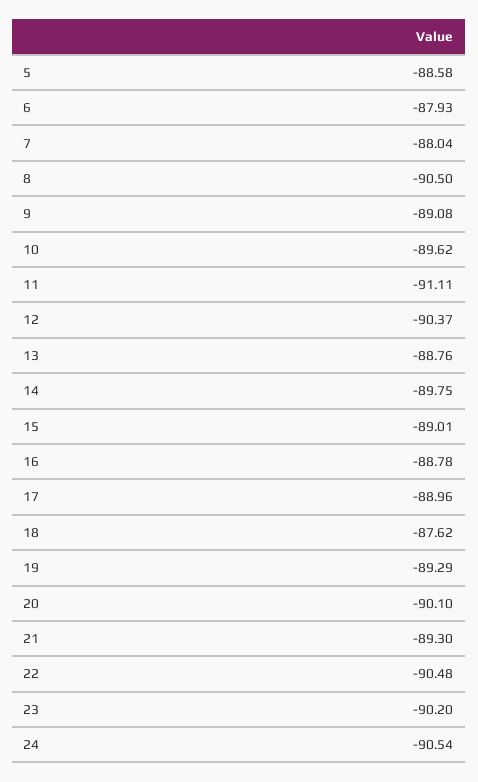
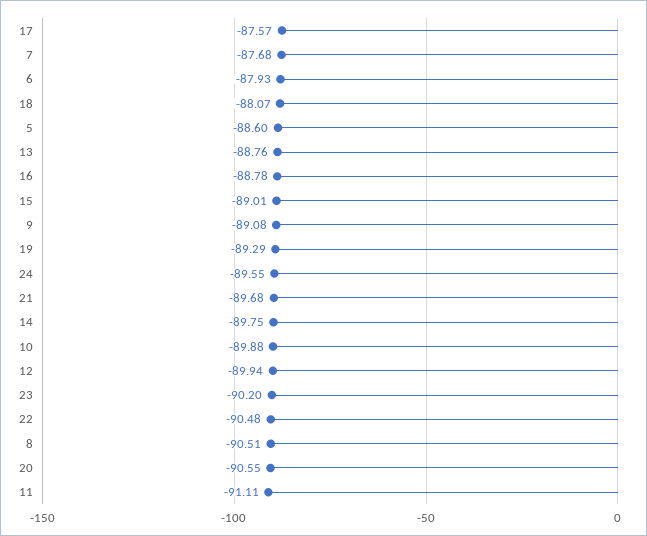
  {
-   "5": -88.58,
+   "5": -88.6,
    "6": -87.93,
-   "7": -88.04,
+   "7": -87.68,
-   "8": -90.5,
+   "8": -90.51,
    "9": -89.08,
-   "10": -89.62,
+   "10": -89.88,
    "11": -91.11,
-   "12": -90.37,
+   "12": -89.94,
    "13": -88.76,
    "14": -89.75,
    "15": -89.01,
    "16": -88.78,
-   "17": -88.96,
+   "17": -87.57,
-   "18": -87.62,
+   "18": -88.07,
    "19": -89.29,
-   "20": -90.1,
+   "20": -90.55,
-   "21": -89.3,
+   "21": -89.68,
    "22": -90.48,
    "23": -90.2,
-   "24": -90.54
+   "24": -89.55
  }

